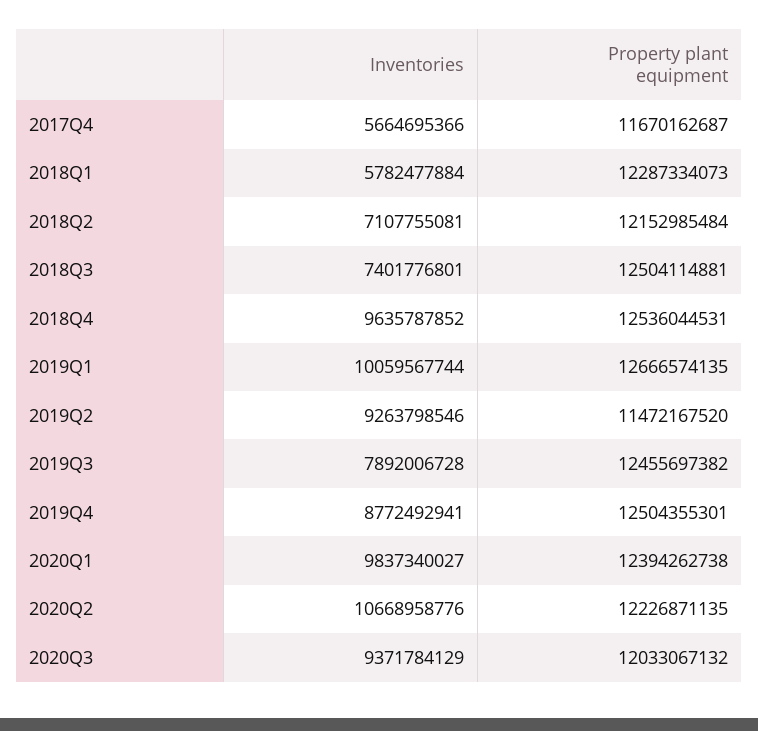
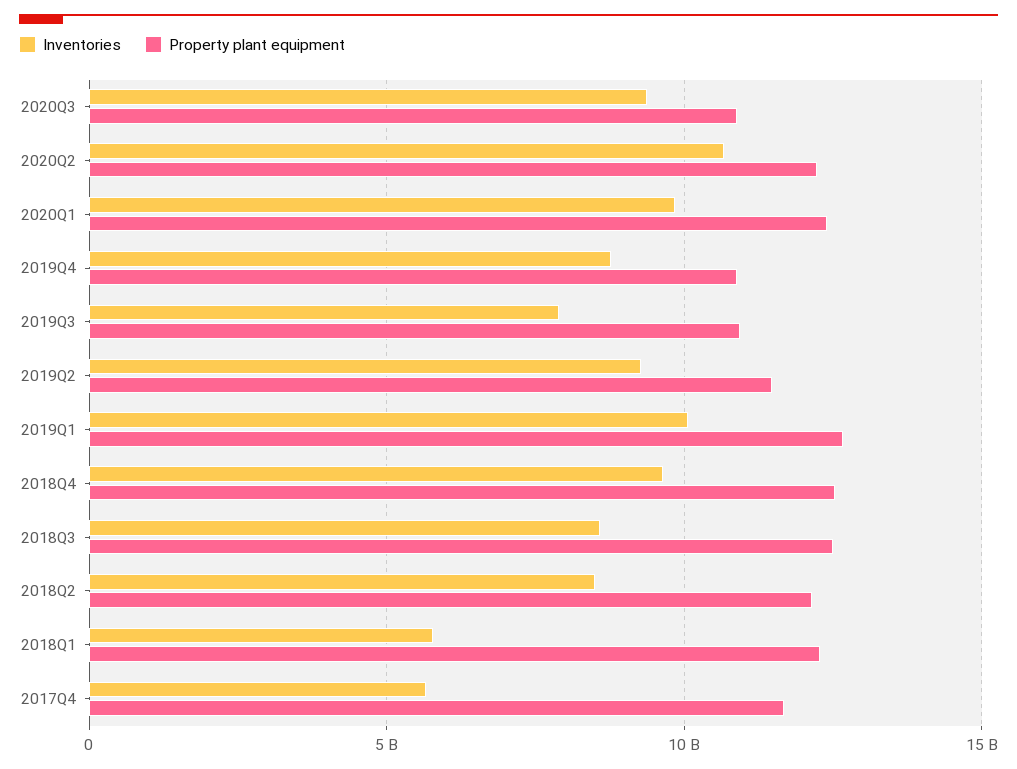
  {
    "Inventories": {
      "2017Q4": 5664695366,
      "2018Q1": 5782477884,
-     "2018Q2": 7107755081,
+     "2018Q2": 8500000000,
-     "2018Q3": 7401776801,
+     "2018Q3": 8500000000,
      "2018Q4": 9635787852,
      "2019Q1": 10059567744,
      "2019Q2": 9263798546,
      "2019Q3": 7892006728,
      "2019Q4": 8772492941,
      "2020Q1": 9837340027,
      "2020Q2": 10668958776,
      "2020Q3": 9371784129
    },
    "Property plant equipment": {
      "2017Q4": 11670162687,
      "2018Q1": 12287334073,
      "2018Q2": 12152985484,
      "2018Q3": 12504114881,
      "2018Q4": 12536044531,
      "2019Q1": 12666574135,
      "2019Q2": 11472167520,
-     "2019Q3": 12455697382,
+     "2019Q3": 11000000000,
-     "2019Q4": 12504355301,
+     "2019Q4": 11000000000,
      "2020Q1": 12394262738,
      "2020Q2": 12226871135,
-     "2020Q3": 12033067132
+     "2020Q3": 11000000000
    }
  }

